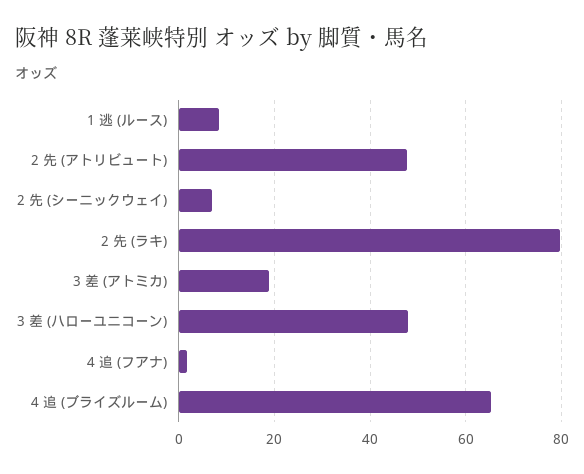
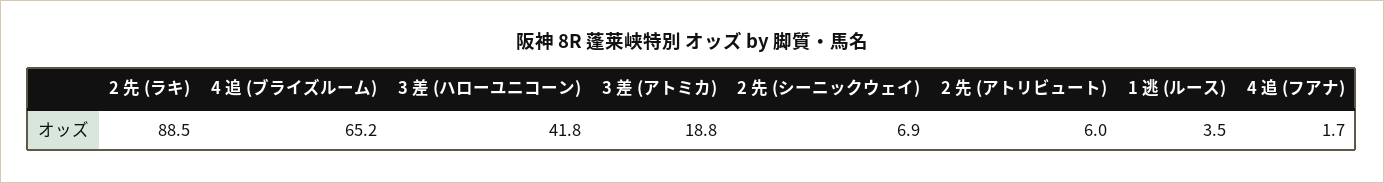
  {
-   "1 逃 (ルース)": 8,
+   "1 逃 (ルース)": 3.5,
-   "2 先 (アトリビュート)": 48,
+   "2 先 (アトリビュート)": 6,
    "2 先 (シーニックウェイ)": 6.9,
-   "2 先 (ラキ)": 80,
+   "2 先 (ラキ)": 88.5,
    "3 差 (アトミカ)": 18.8,
-   "3 差 (ハローユニコーン)": 48,
+   "3 差 (ハローユニコーン)": 41.8,
    "4 追 (フアナ)": 1.7,
    "4 追 (ブライズルーム)": 65.2
  }

